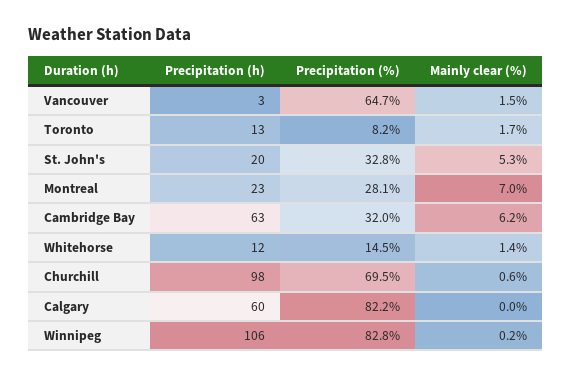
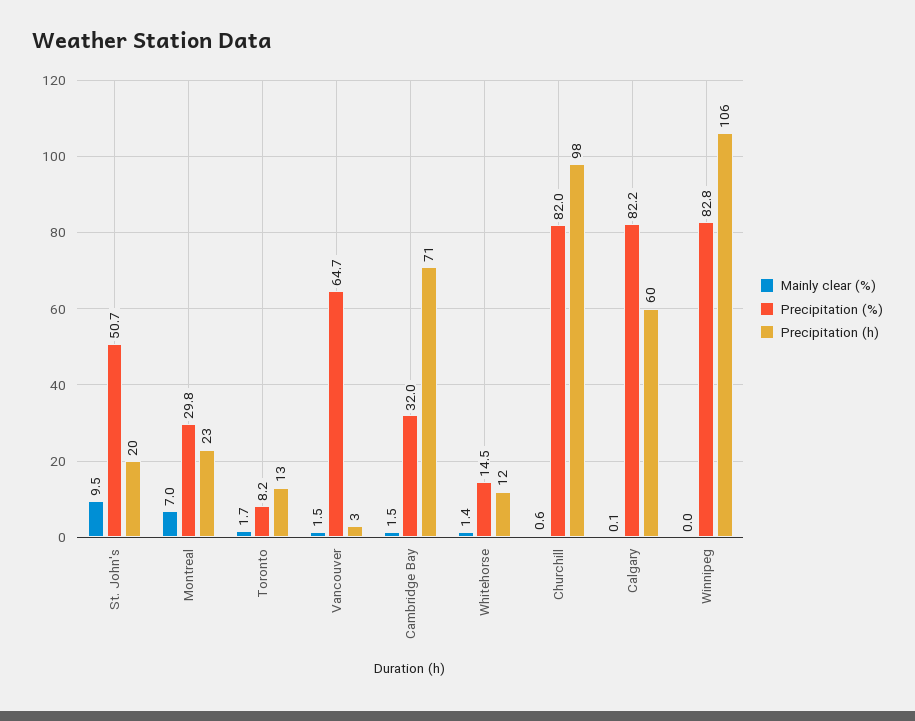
  {
    "Precipitation (h)": {
      "Vancouver": 3,
      "Toronto": 13,
      "St. John's": 20,
      "Montreal": 23,
-     "Cambridge Bay": 63,
+     "Cambridge Bay": 71,
      "Whitehorse": 12,
      "Churchill": 98,
      "Calgary": 60,
      "Winnipeg": 106
    },
    "Precipitation (%)": {
      "Vancouver": 64.7,
      "Toronto": 8.2,
-     "St. John's": 32.8,
+     "St. John's": 50.7,
-     "Montreal": 28.1,
+     "Montreal": 29.8,
      "Cambridge Bay": 32,
      "Whitehorse": 14.5,
-     "Churchill": 69.5,
+     "Churchill": 82,
      "Calgary": 82.2,
      "Winnipeg": 82.8
    },
    "Mainly clear (%)": {
      "Vancouver": 1.5,
      "Toronto": 1.7,
-     "St. John's": 5.3,
+     "St. John's": 9.5,
      "Montreal": 7,
-     "Cambridge Bay": 6.2,
+     "Cambridge Bay": 1.5,
      "Whitehorse": 1.4,
      "Churchill": 0.6,
-     "Calgary": 0,
+     "Calgary": 0.1,
-     "Winnipeg": 0.2
+     "Winnipeg": 0
    }
  }

